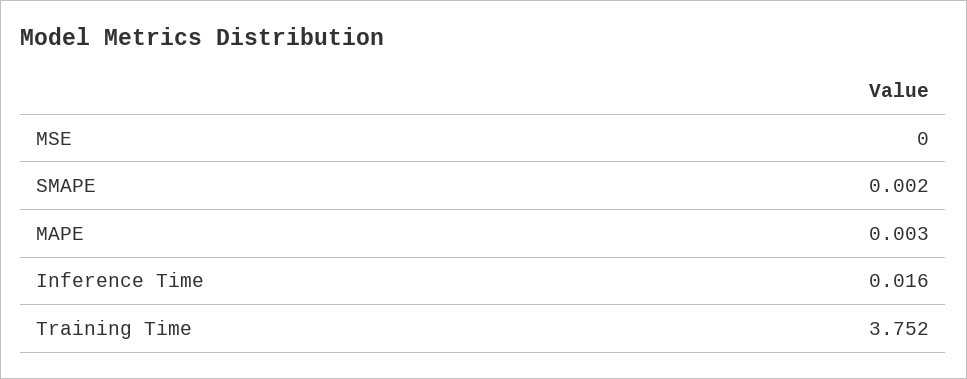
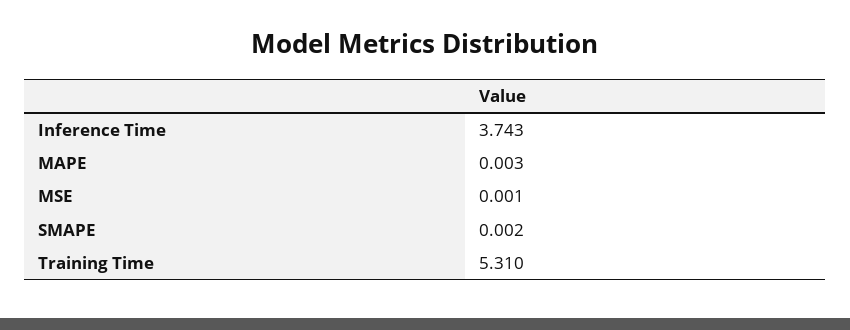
  {
-   "MSE": 0,
+   "MSE": 0.001,
    "SMAPE": 0.002,
    "MAPE": 0.003,
-   "Inference Time": 0.016,
+   "Inference Time": 3.743,
-   "Training Time": 3.752
+   "Training Time": 5.31
  }

